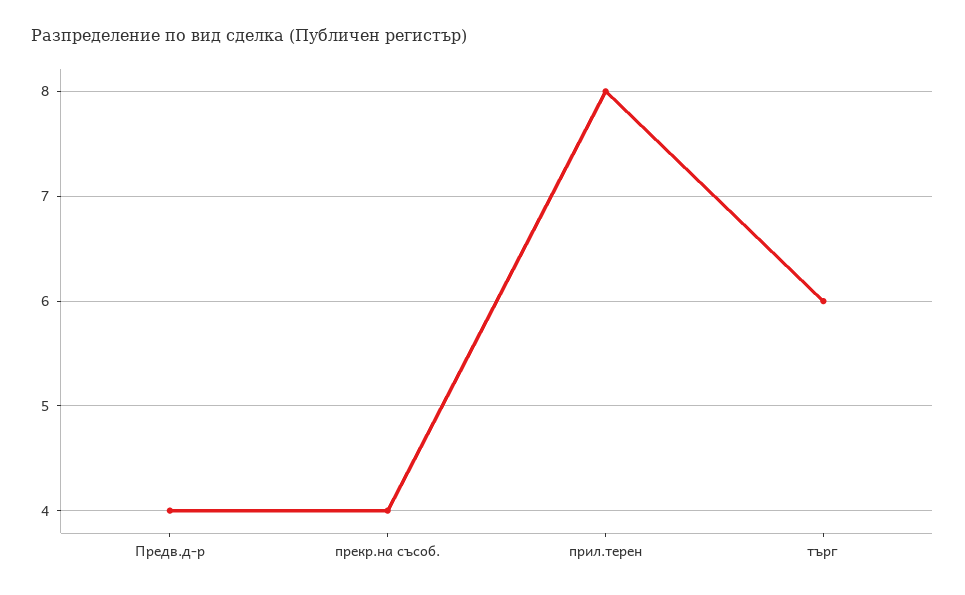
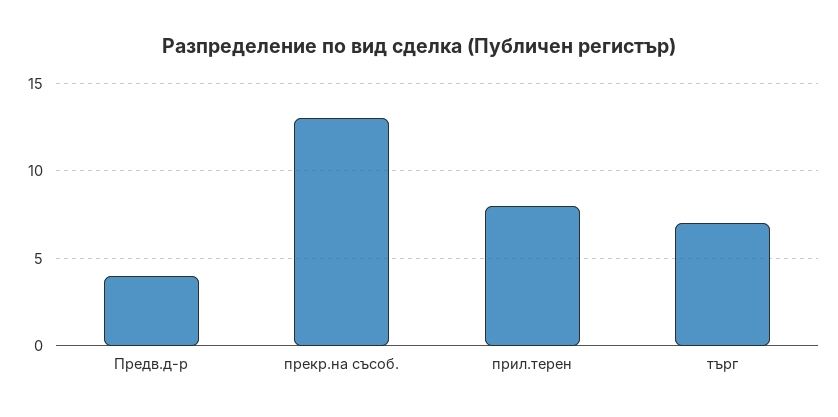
  {
    "Предв.д-р": 4,
-   "прекр.на съсоб.": 4,
+   "прекр.на съсоб.": 13,
    "прил.терен": 8,
-   "търг": 6
+   "търг": 7
  }

